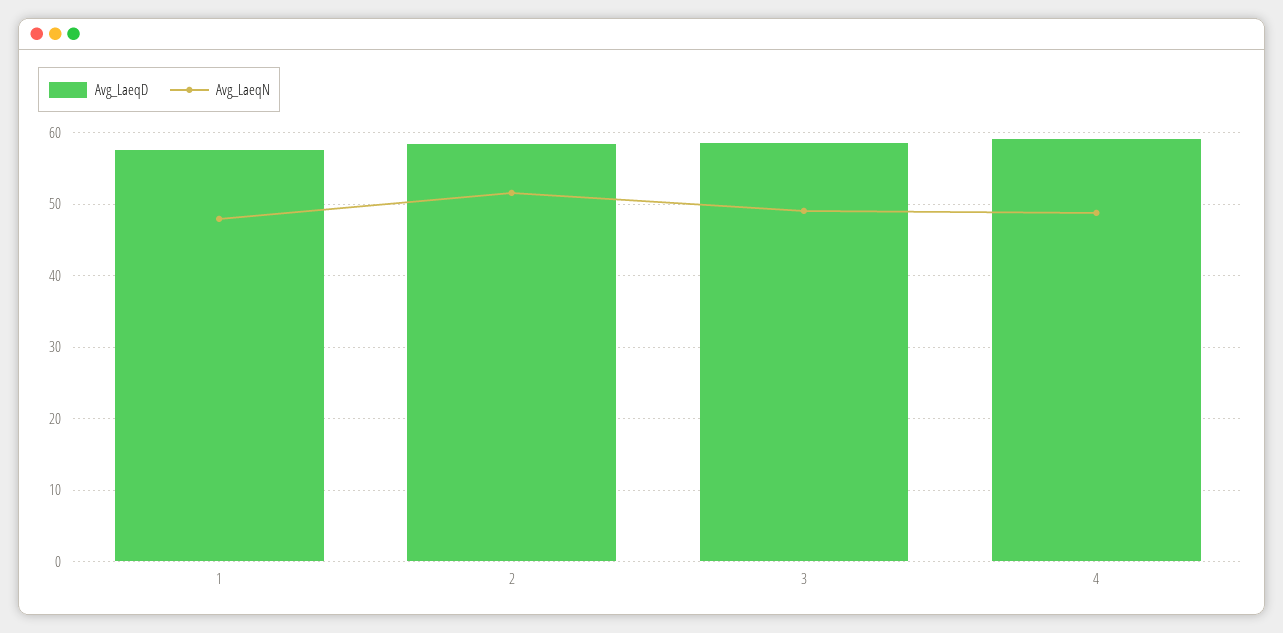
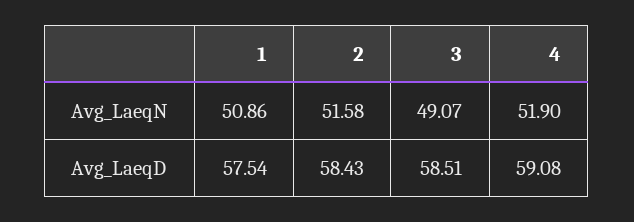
  {
    "Avg_LaeqD": {
      "1": 57.54,
      "2": 58.43,
      "3": 58.51,
      "4": 59.08
    },
    "Avg_LaeqN": {
-     "1": 48,
+     "1": 50.86,
      "2": 51.58,
      "3": 49.07,
-     "4": 49
+     "4": 51.9
    }
  }

